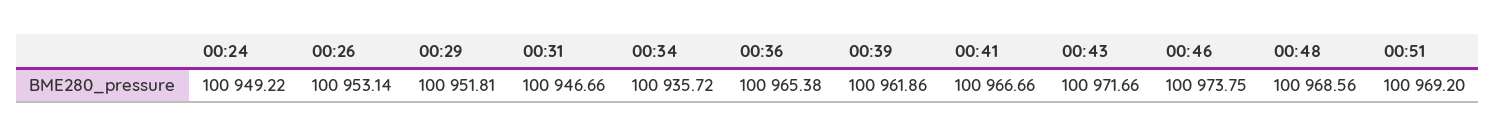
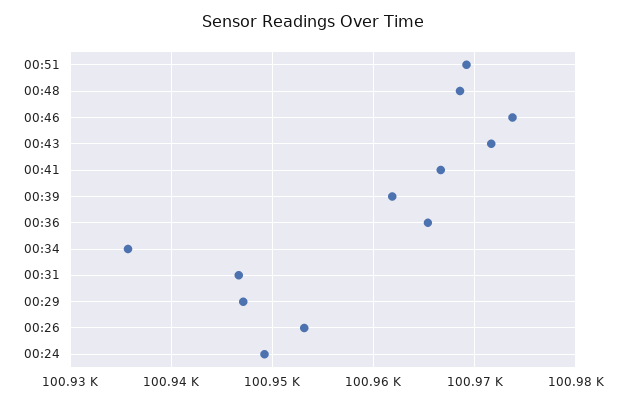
  {
    "00:24": 100949.22,
    "00:26": 100953.14,
-   "00:29": 100951.81,
+   "00:29": 100947,
    "00:31": 100946.66,
    "00:34": 100935.72,
    "00:36": 100965.38,
    "00:39": 100961.86,
    "00:41": 100966.66,
    "00:43": 100971.66,
    "00:46": 100973.75,
    "00:48": 100968.56,
    "00:51": 100969.2
  }

